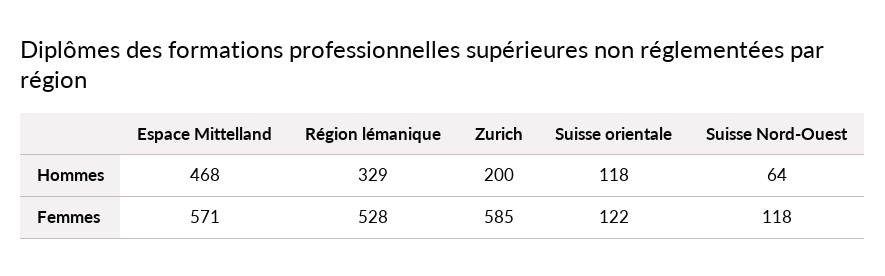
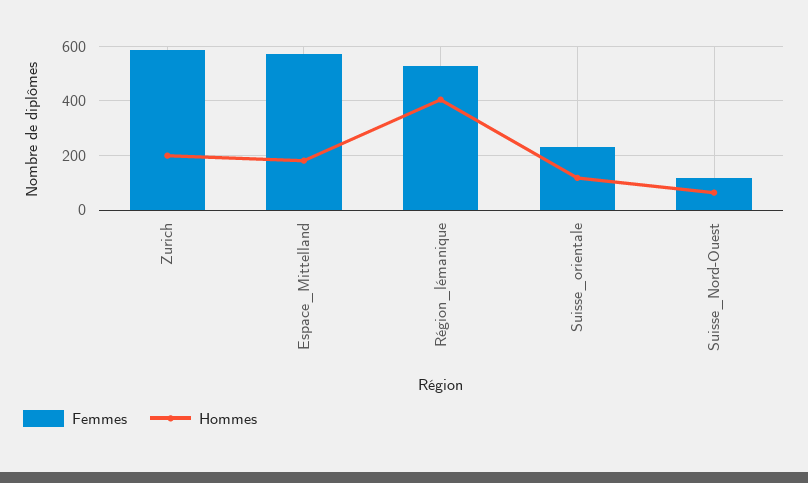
  {
    "Hommes": {
-     "Espace Mittelland": 468,
+     "Espace Mittelland": 175,
-     "Région lémanique": 329,
+     "Région lémanique": 400,
      "Zurich": 200,
      "Suisse orientale": 118,
      "Suisse Nord-Ouest": 64
    },
    "Femmes": {
      "Espace Mittelland": 571,
      "Région lémanique": 528,
      "Zurich": 585,
-     "Suisse orientale": 122,
+     "Suisse orientale": 225,
      "Suisse Nord-Ouest": 118
    }
  }

